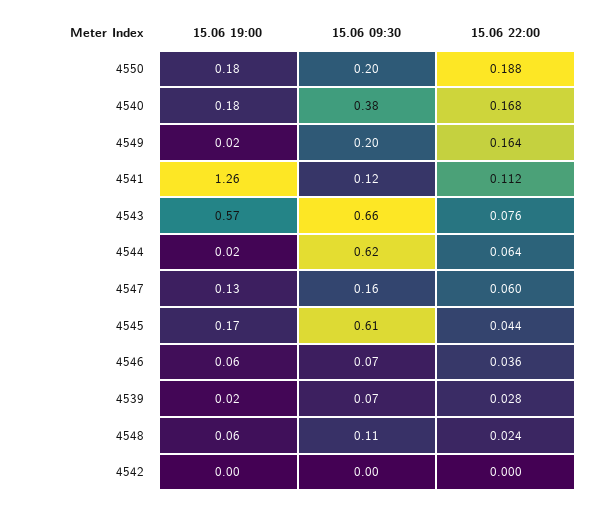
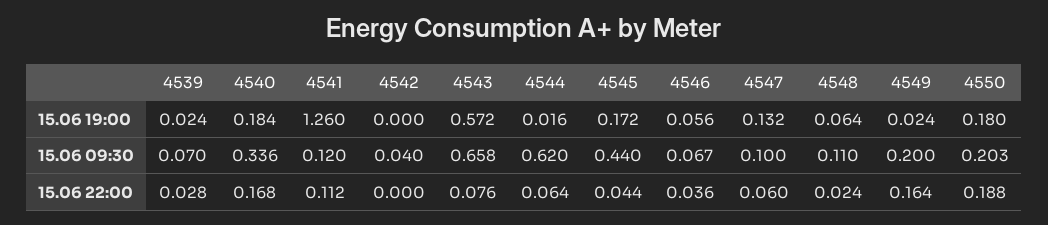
  {
    "15.06 19:00": {
      "4550": 0.18,
      "4540": 0.184,
      "4549": 0.024,
      "4541": 1.26,
      "4543": 0.572,
      "4544": 0.016,
      "4547": 0.132,
      "4545": 0.172,
      "4546": 0.056,
      "4539": 0.024,
      "4548": 0.064,
      "4542": 0
    },
    "15.06 09:30": {
      "4550": 0.203,
-     "4540": 0.38,
+     "4540": 0.336,
      "4549": 0.2,
      "4541": 0.12,
      "4543": 0.658,
      "4544": 0.62,
-     "4547": 0.16,
+     "4547": 0.1,
-     "4545": 0.61,
+     "4545": 0.44,
      "4546": 0.067,
      "4539": 0.07,
      "4548": 0.11,
-     "4542": 0
+     "4542": 0.04
    },
    "15.06 22:00": {
      "4550": 0.188,
      "4540": 0.168,
      "4549": 0.164,
      "4541": 0.112,
      "4543": 0.076,
      "4544": 0.064,
      "4547": 0.06,
      "4545": 0.044,
      "4546": 0.036,
      "4539": 0.028,
      "4548": 0.024,
      "4542": 0
    }
  }

